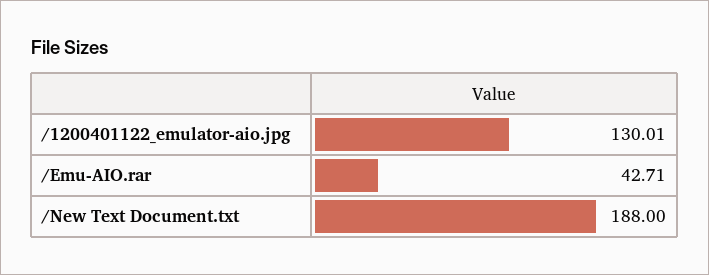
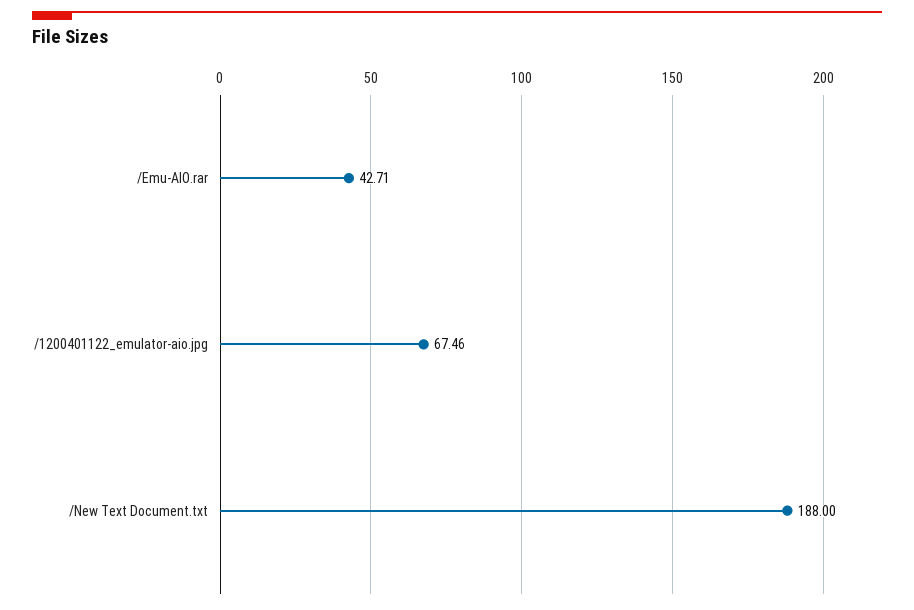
  {
-   "/1200401122_emulator-aio.jpg": 130.01,
+   "/1200401122_emulator-aio.jpg": 67.46,
    "/Emu-AIO.rar": 42.71,
    "/New Text Document.txt": 188
  }

